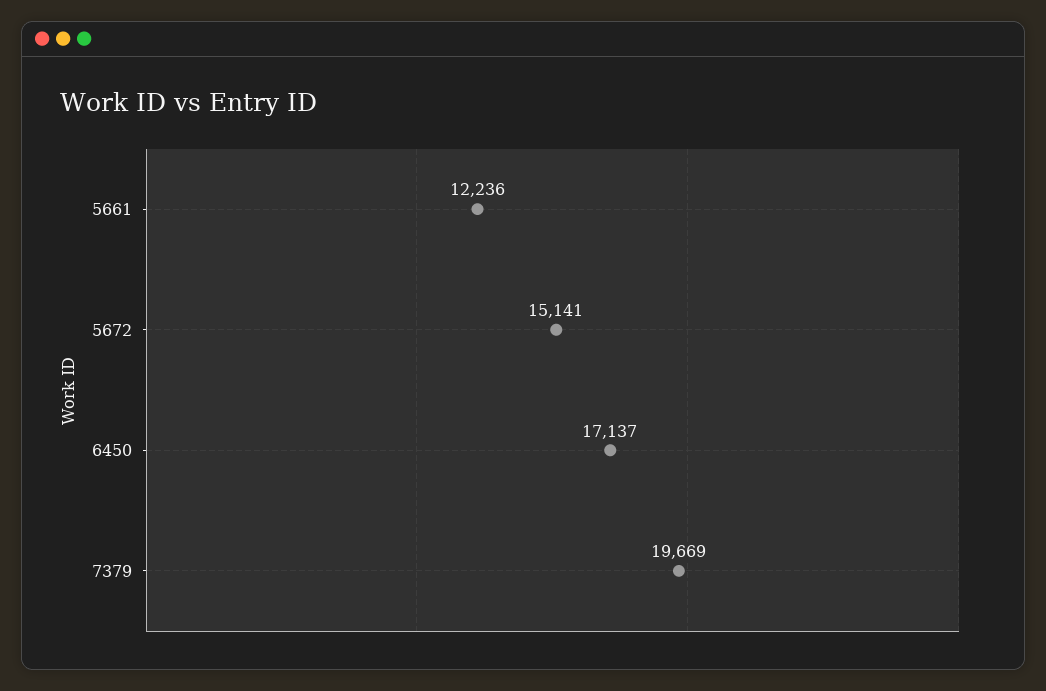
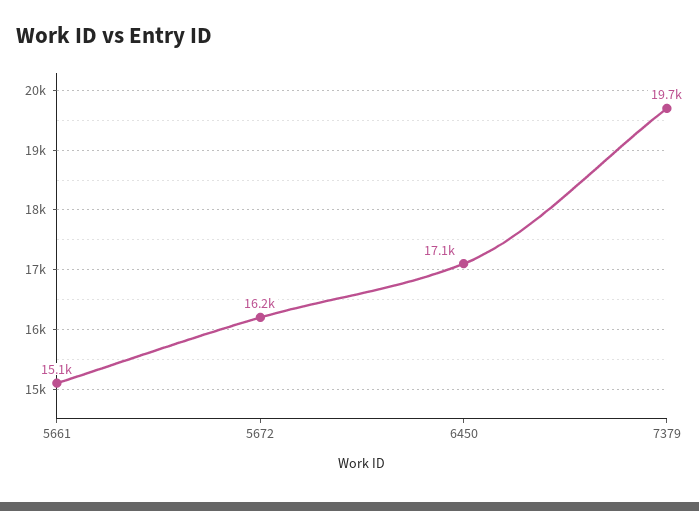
  {
-   "5661": 12236,
+   "5661": 15100,
-   "5672": 15141,
+   "5672": 16200,
    "6450": 17137,
    "7379": 19669
  }

